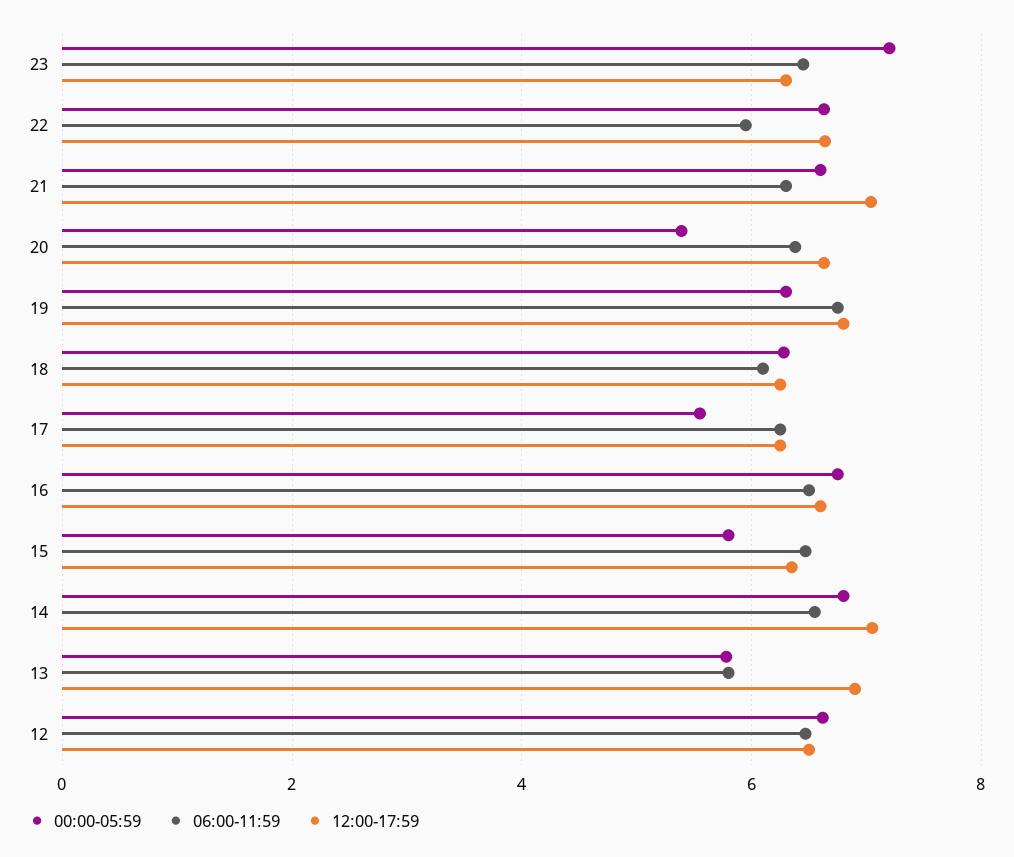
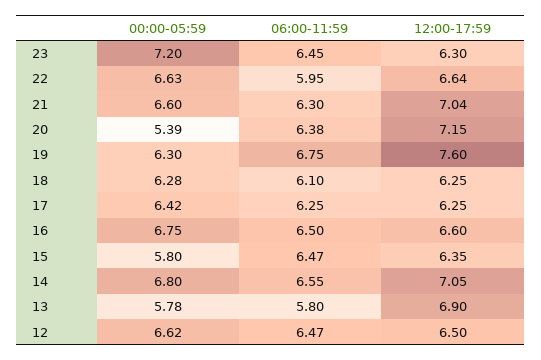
  {
    "00:00-05:59": {
      "23": 7.2,
      "22": 6.63,
      "21": 6.6,
      "20": 5.39,
      "19": 6.3,
      "18": 6.28,
-     "17": 5.6,
+     "17": 6.42,
      "16": 6.75,
      "15": 5.8,
      "14": 6.8,
      "13": 5.78,
      "12": 6.62
    },
    "06:00-11:59": {
      "23": 6.45,
      "22": 5.95,
      "21": 6.3,
      "20": 6.38,
      "19": 6.75,
      "18": 6.1,
      "17": 6.25,
      "16": 6.5,
      "15": 6.47,
      "14": 6.55,
      "13": 5.8,
      "12": 6.47
    },
    "12:00-17:59": {
      "23": 6.3,
      "22": 6.64,
      "21": 7.04,
-     "20": 6.6,
+     "20": 7.15,
-     "19": 6.8,
+     "19": 7.6,
      "18": 6.25,
      "17": 6.25,
      "16": 6.6,
      "15": 6.35,
      "14": 7.05,
      "13": 6.9,
      "12": 6.5
    }
  }

